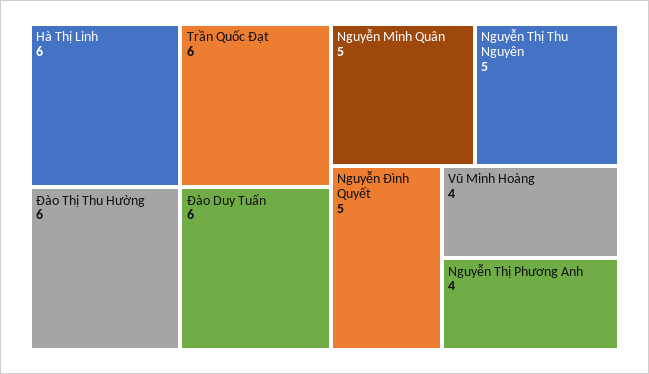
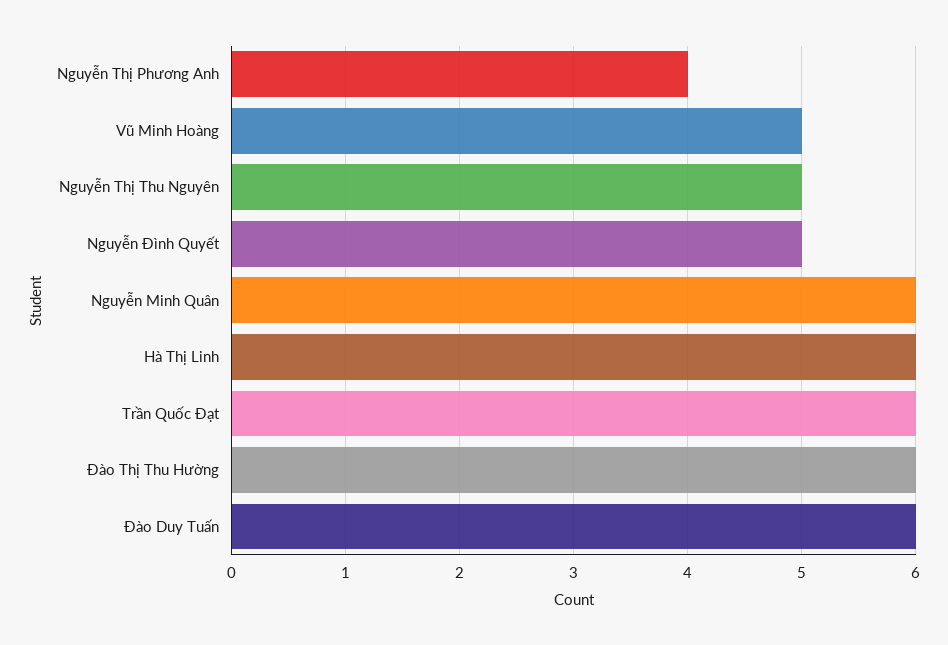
  {
    "Hà Thị Linh": 6,
    "Trần Quốc Đạt": 6,
    "Đào Thị Thu Hường": 6,
    "Đào Duy Tuấn": 6,
-   "Nguyễn Minh Quân": 5,
+   "Nguyễn Minh Quân": 6,
    "Nguyễn Thị Thu Nguyên": 5,
    "Nguyễn Đình Quyết": 5,
-   "Vũ Minh Hoàng": 4,
+   "Vũ Minh Hoàng": 5,
    "Nguyễn Thị Phương Anh": 4
  }

